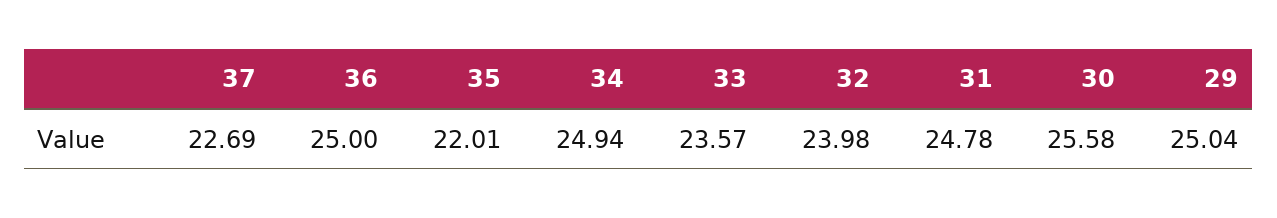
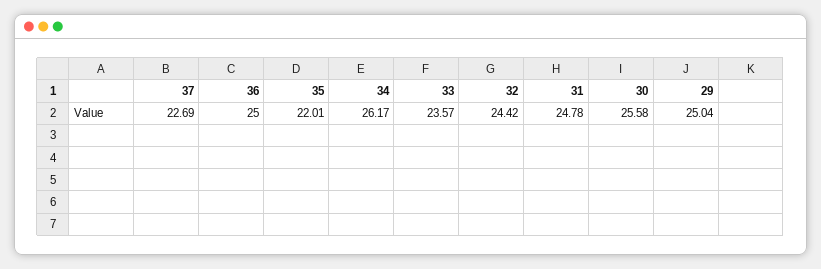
  {
    "37": 22.69,
    "36": 25,
    "35": 22.01,
-   "34": 24.94,
+   "34": 26.17,
    "33": 23.57,
-   "32": 23.98,
+   "32": 24.42,
    "31": 24.78,
    "30": 25.58,
    "29": 25.04
  }

